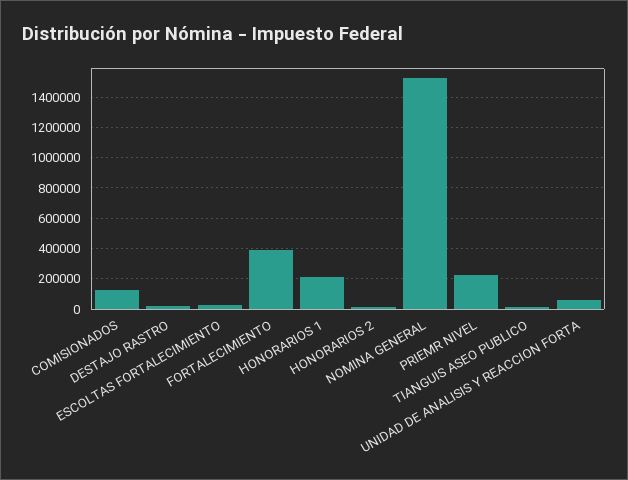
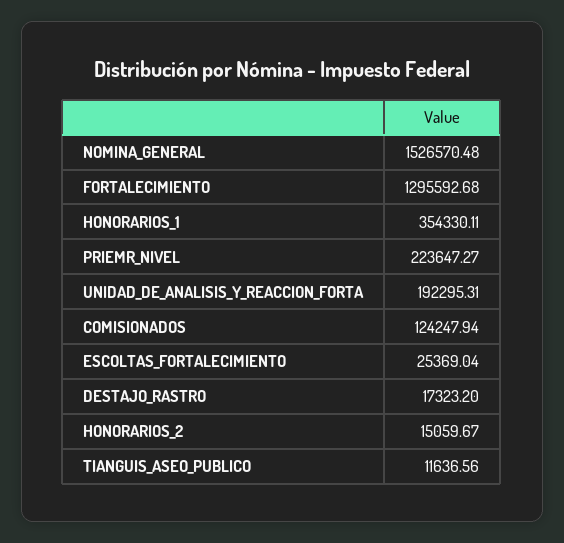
  {
    "COMISIONADOS": 124247.94,
    "DESTAJO RASTRO": 17323.2,
    "ESCOLTAS FORTALECIMIENTO": 25369.04,
-   "FORTALECIMIENTO": 400000,
+   "FORTALECIMIENTO": 1295592.68,
-   "HONORARIOS 1": 200000,
+   "HONORARIOS 1": 354330.11,
    "HONORARIOS 2": 15059.67,
    "NOMINA GENERAL": 1526570.48,
    "PRIEMR NIVEL": 223647.27,
    "TIANGUIS ASEO PUBLICO": 11636.56,
-   "UNIDAD DE ANALISIS Y REACCION FORTA": 50000
+   "UNIDAD DE ANALISIS Y REACCION FORTA": 192295.31
  }

